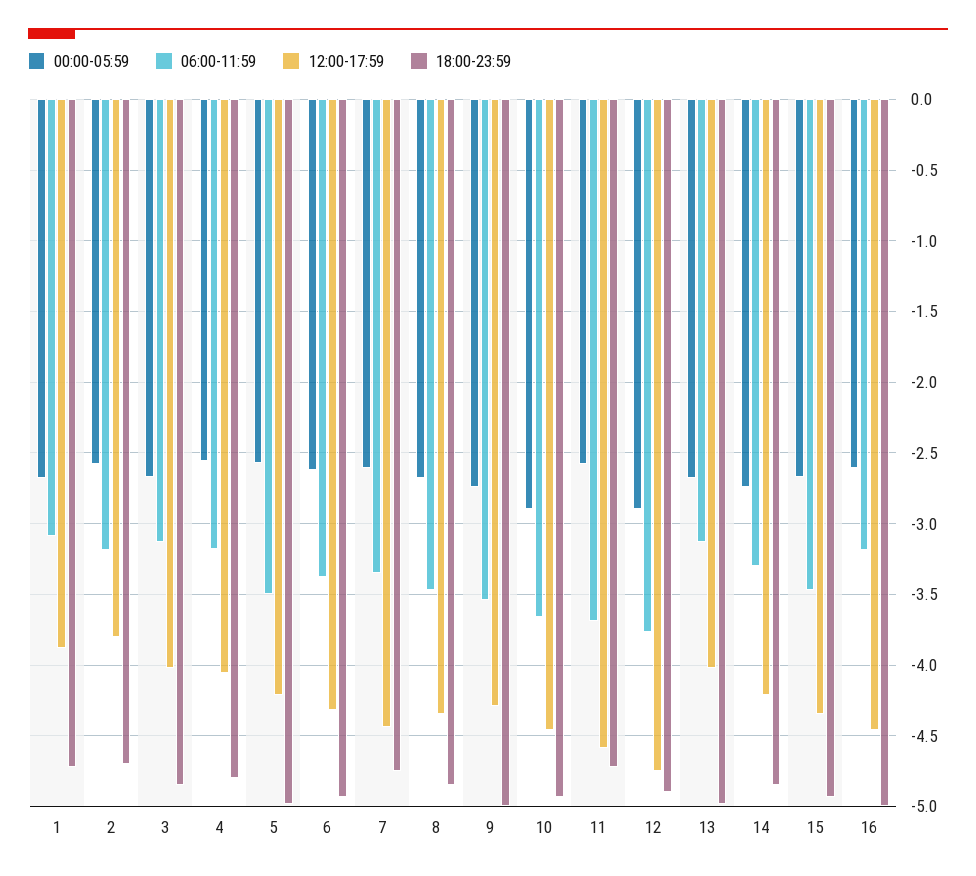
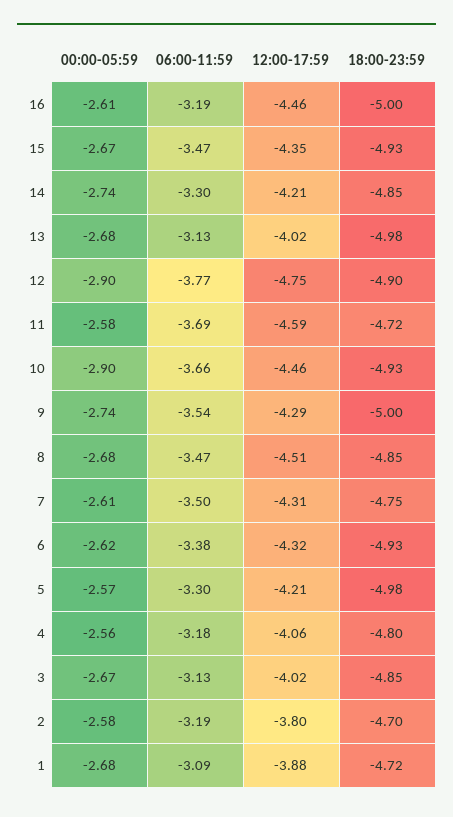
  {
    "00:00-05:59": {
      "1": -2.68,
      "2": -2.58,
      "3": -2.67,
      "4": -2.56,
      "5": -2.57,
      "6": -2.62,
      "7": -2.61,
      "8": -2.68,
      "9": -2.74,
      "10": -2.9,
      "11": -2.58,
      "12": -2.9,
      "13": -2.68,
      "14": -2.74,
      "15": -2.67,
      "16": -2.61
    },
    "06:00-11:59": {
      "1": -3.09,
      "2": -3.19,
      "3": -3.13,
      "4": -3.18,
-     "5": -3.5,
+     "5": -3.3,
      "6": -3.38,
-     "7": -3.35,
+     "7": -3.5,
      "8": -3.47,
      "9": -3.54,
      "10": -3.66,
      "11": -3.69,
      "12": -3.77,
      "13": -3.13,
      "14": -3.3,
      "15": -3.47,
      "16": -3.19
    },
    "12:00-17:59": {
      "1": -3.88,
      "2": -3.8,
      "3": -4.02,
      "4": -4.06,
      "5": -4.21,
      "6": -4.32,
-     "7": -4.45,
+     "7": -4.31,
-     "8": -4.35,
+     "8": -4.51,
      "9": -4.29,
      "10": -4.46,
      "11": -4.59,
      "12": -4.75,
      "13": -4.02,
      "14": -4.21,
      "15": -4.35,
      "16": -4.46
    },
    "18:00-23:59": {
      "1": -4.72,
      "2": -4.7,
      "3": -4.85,
      "4": -4.8,
      "5": -4.98,
      "6": -4.93,
      "7": -4.75,
      "8": -4.85,
      "9": -5,
      "10": -4.93,
      "11": -4.72,
      "12": -4.9,
      "13": -4.98,
      "14": -4.85,
      "15": -4.93,
      "16": -5
    }
  }

